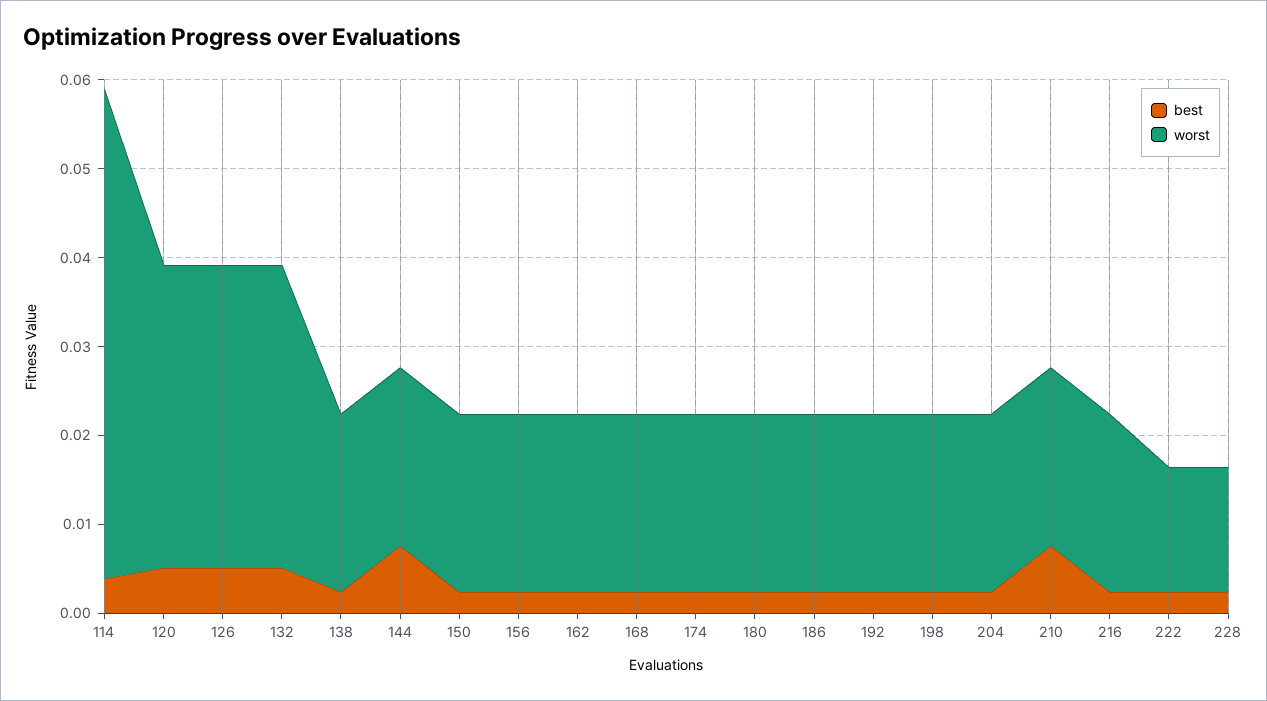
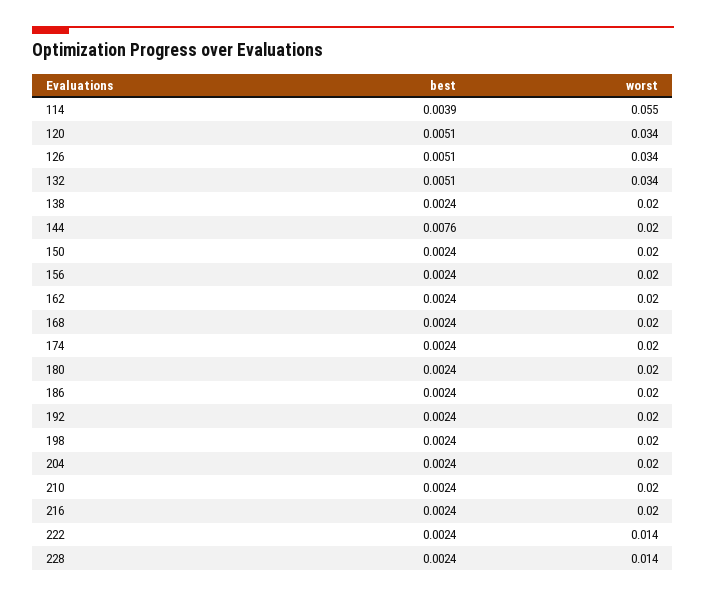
  {
    "best": {
      "114": 0.0039,
      "120": 0.0051,
      "126": 0.0051,
      "132": 0.0051,
      "138": 0.0024,
      "144": 0.0076,
      "150": 0.0024,
      "156": 0.0024,
      "162": 0.0024,
      "168": 0.0024,
      "174": 0.0024,
      "180": 0.0024,
      "186": 0.0024,
      "192": 0.0024,
      "198": 0.0024,
      "204": 0.0024,
-     "210": 0.008,
+     "210": 0.0024,
      "216": 0.0024,
      "222": 0.0024,
      "228": 0.0024
    },
    "worst": {
      "114": 0.055,
      "120": 0.034,
      "126": 0.034,
      "132": 0.034,
      "138": 0.02,
      "144": 0.02,
      "150": 0.02,
      "156": 0.02,
      "162": 0.02,
      "168": 0.02,
      "174": 0.02,
      "180": 0.02,
      "186": 0.02,
      "192": 0.02,
      "198": 0.02,
      "204": 0.02,
      "210": 0.02,
      "216": 0.02,
      "222": 0.014,
      "228": 0.014
    }
  }

